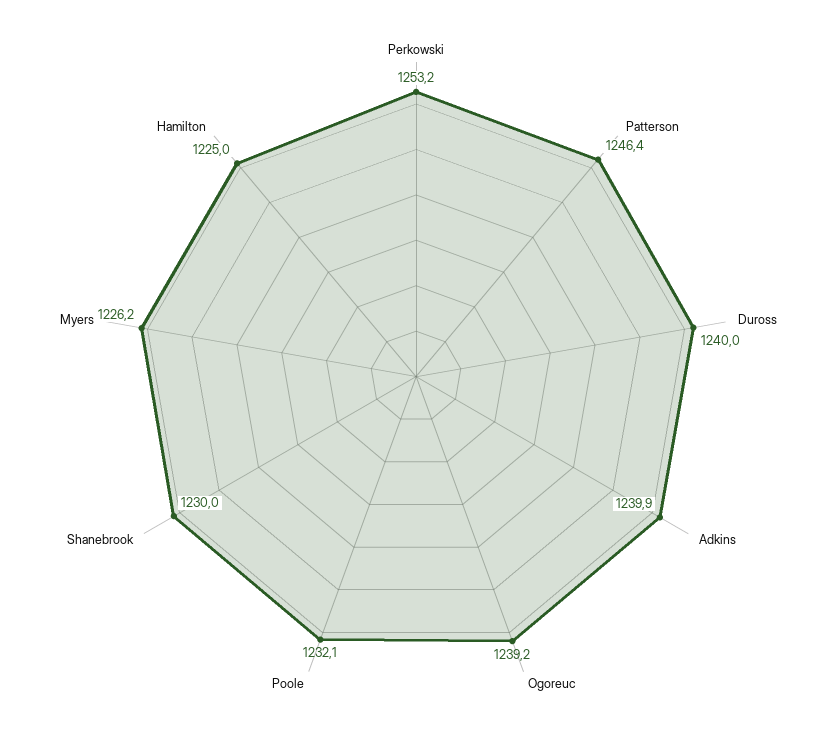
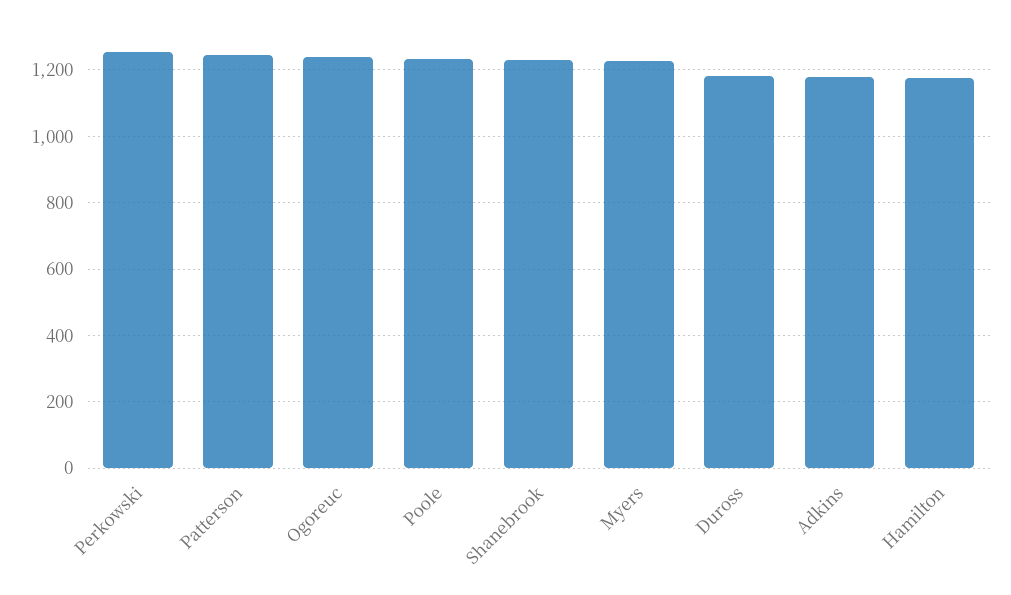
  {
    "Perkowski": 1253.2,
    "Patterson": 1246.4,
-   "Duross": 1240,
+   "Duross": 1180,
-   "Adkins": 1239.9,
+   "Adkins": 1180,
    "Ogoreuc": 1239.2,
    "Poole": 1232.1,
    "Shanebrook": 1230,
    "Myers": 1226.2,
-   "Hamilton": 1225
+   "Hamilton": 1180
  }

